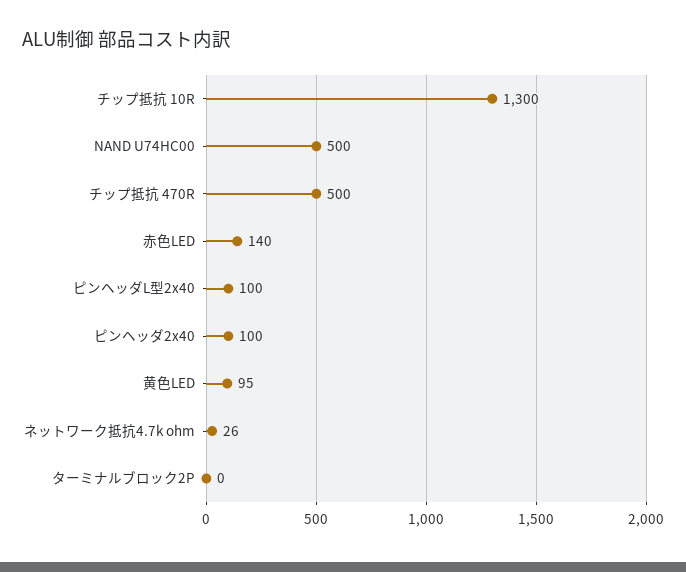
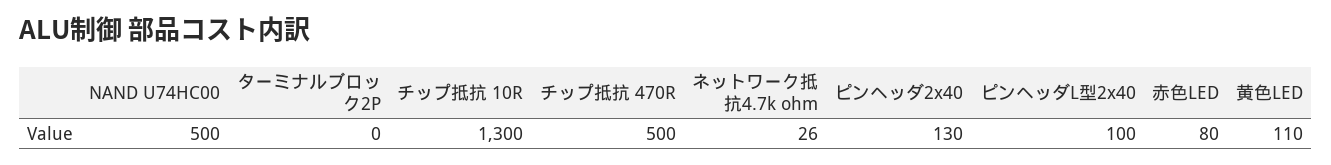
  {
    "チップ抵抗 10R": 1300,
    "NAND U74HC00": 500,
    "チップ抵抗 470R": 500,
-   "赤色LED": 140,
+   "赤色LED": 80,
    "ピンヘッダL型2x40": 100,
-   "ピンヘッダ2x40": 100,
+   "ピンヘッダ2x40": 130,
-   "黄色LED": 95,
+   "黄色LED": 110,
    "ネットワーク抵抗4.7k ohm": 26,
    "ターミナルブロック2P": 0
  }

